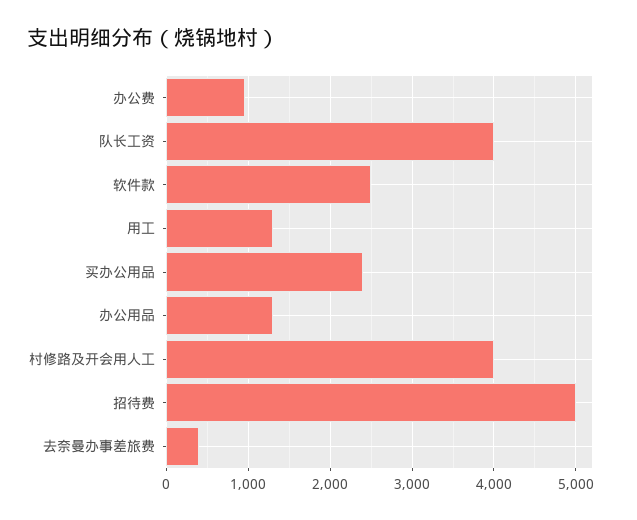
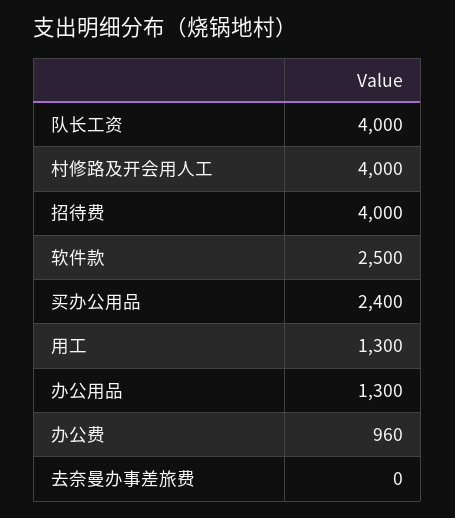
  {
    "办公费": 960,
    "队长工资": 4000,
    "软件款": 2500,
    "用工": 1300,
    "买办公用品": 2400,
    "办公用品": 1300,
    "村修路及开会用人工": 4000,
-   "招待费": 5000,
+   "招待费": 4000,
-   "去奈曼办事差旅费": 400
+   "去奈曼办事差旅费": 0
  }

